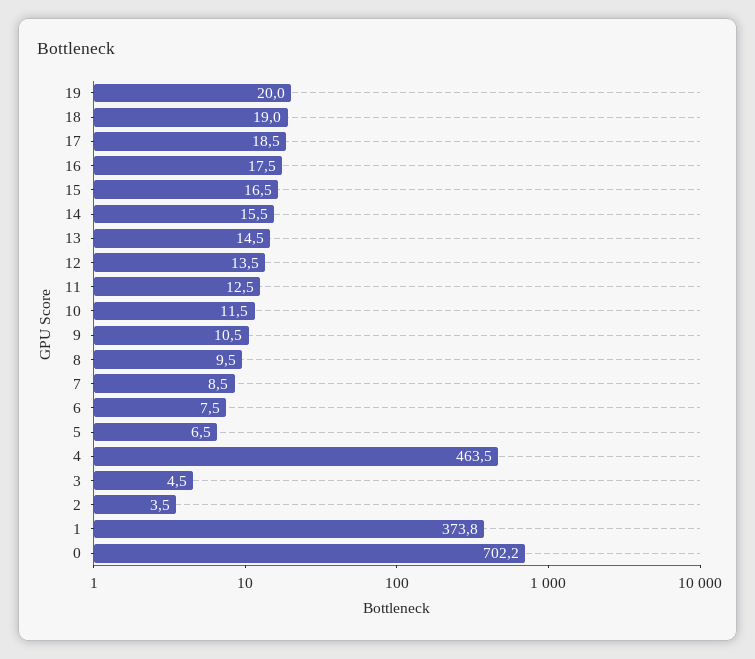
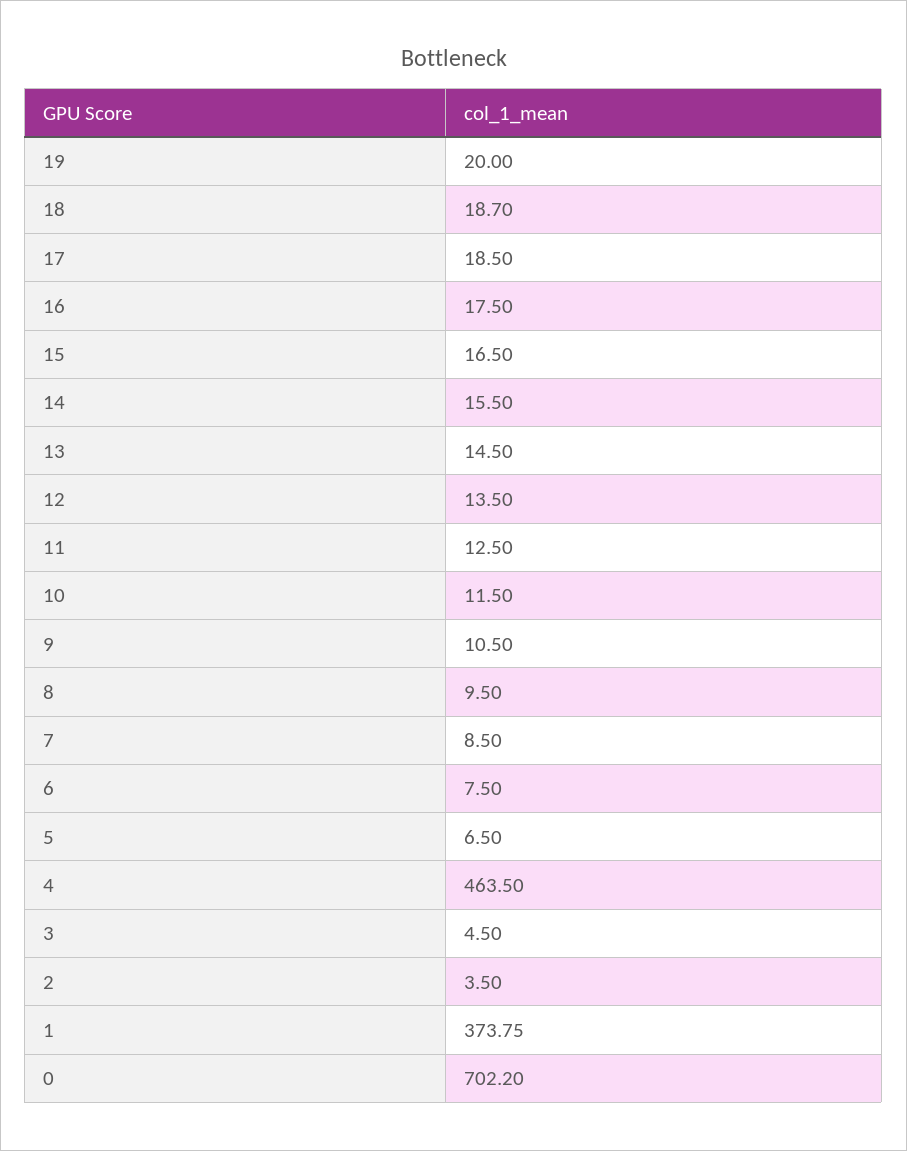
  {
    "19": 20,
-   "18": 19,
+   "18": 18.7,
    "17": 18.5,
    "16": 17.5,
    "15": 16.5,
    "14": 15.5,
    "13": 14.5,
    "12": 13.5,
    "11": 12.5,
    "10": 11.5,
    "9": 10.5,
    "8": 9.5,
    "7": 8.5,
    "6": 7.5,
    "5": 6.5,
    "4": 463.5,
    "3": 4.5,
    "2": 3.5,
    "1": 373.75,
    "0": 702.2
  }

